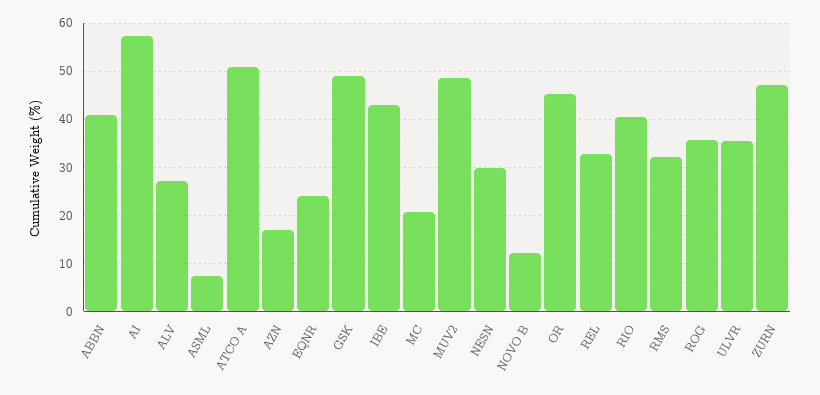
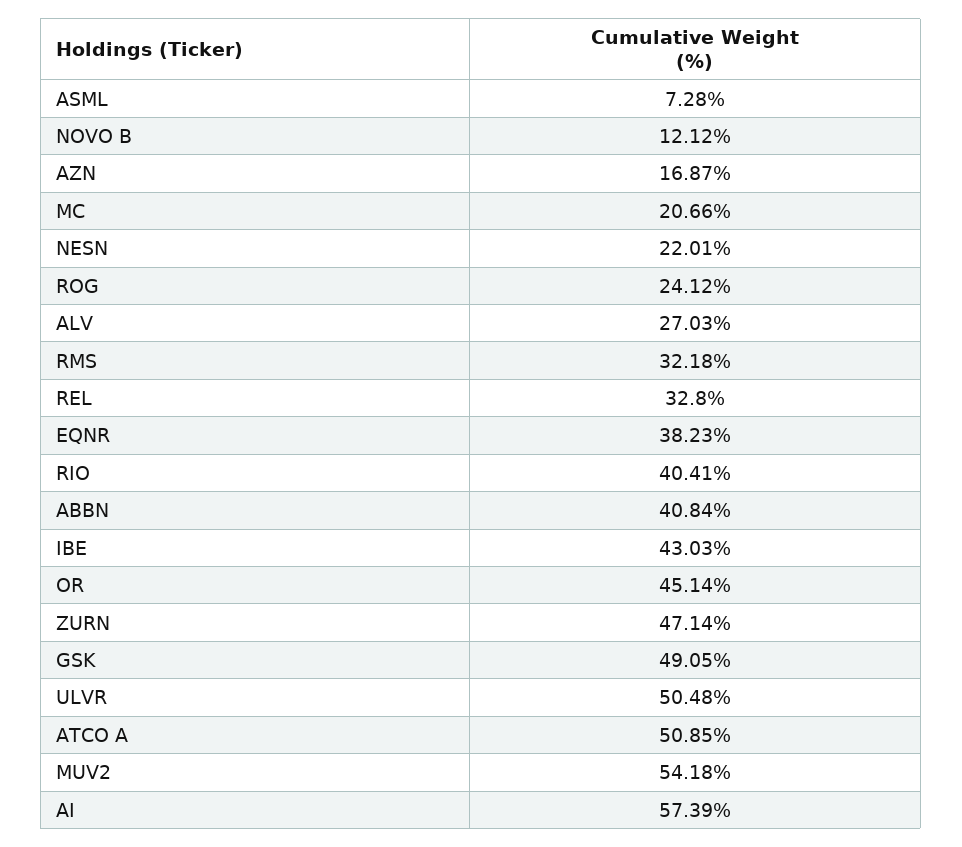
  {
    "ABBN": 40.84,
    "AI": 57.39,
    "ALV": 27.03,
    "ASML": 7.28,
    "ATCO A": 50.85,
    "AZN": 16.87,
-   "EQNR": 24,
+   "EQNR": 38.23,
    "GSK": 49.05,
    "IBE": 43.03,
    "MC": 20.66,
-   "MUV2": 48,
+   "MUV2": 54.18,
-   "NESN": 30,
+   "NESN": 22.01,
    "NOVO B": 12.12,
    "OR": 45.14,
    "REL": 32.8,
    "RIO": 40.41,
    "RMS": 32.18,
-   "ROG": 36,
+   "ROG": 24.12,
-   "ULVR": 36,
+   "ULVR": 50.48,
    "ZURN": 47.14
  }

